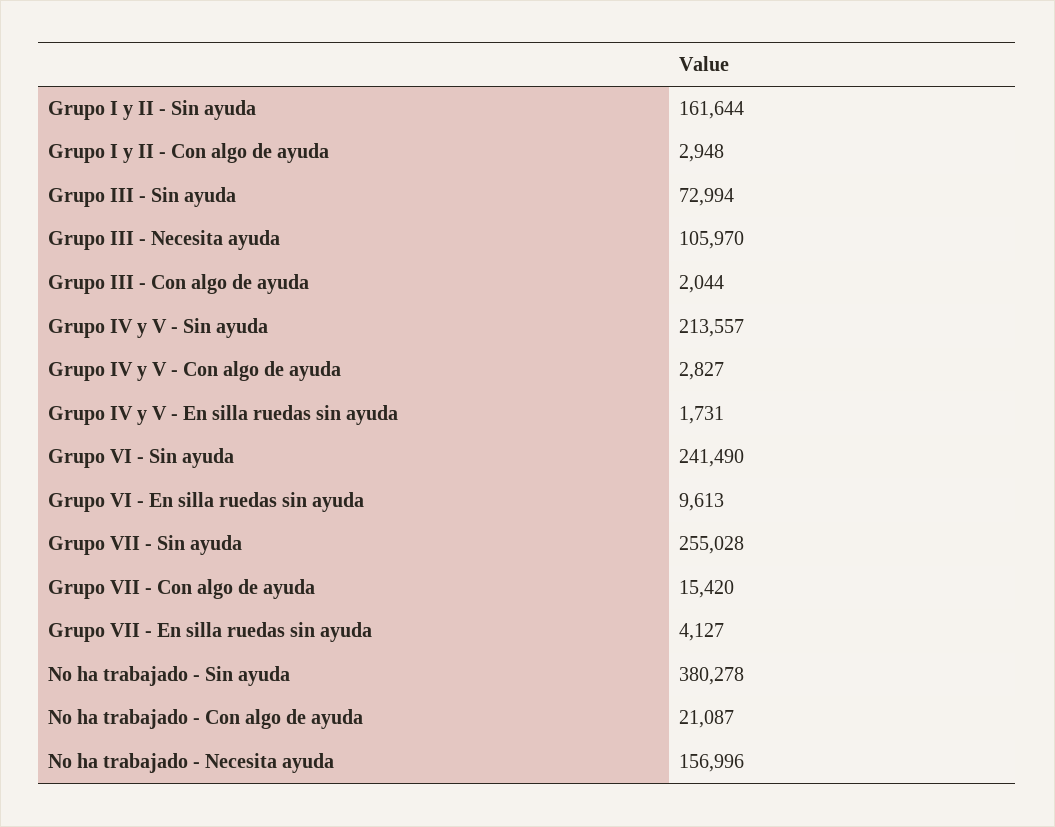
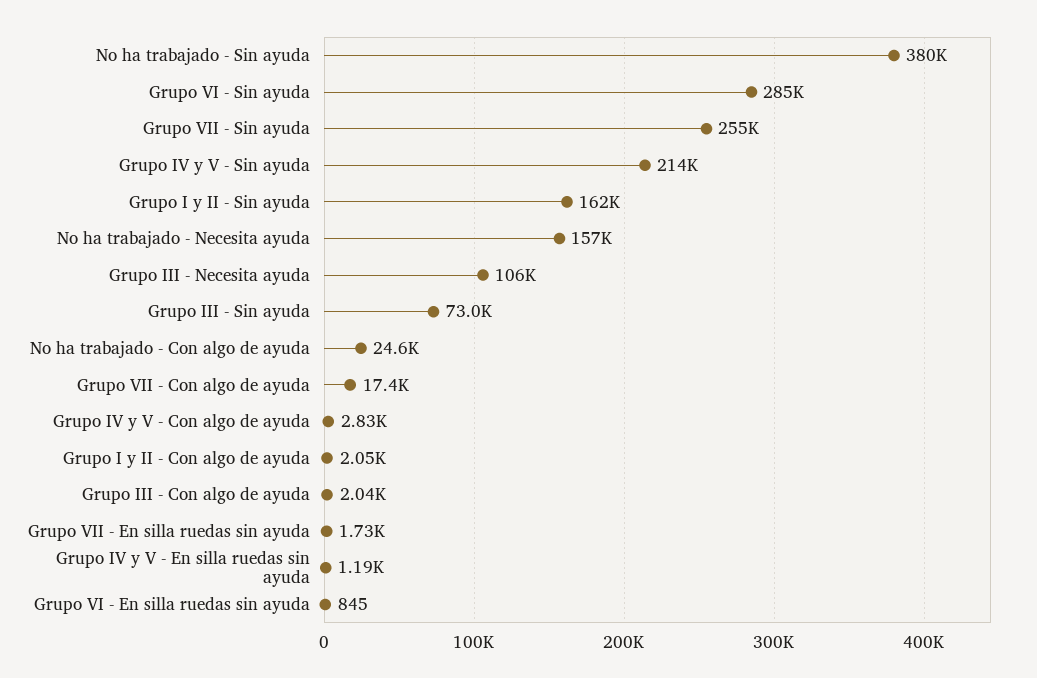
  {
    "Grupo I y II - Sin ayuda": 161644,
-   "Grupo I y II - Con algo de ayuda": 2948,
+   "Grupo I y II - Con algo de ayuda": 2050,
    "Grupo III - Sin ayuda": 72994,
    "Grupo III - Necesita ayuda": 105970,
    "Grupo III - Con algo de ayuda": 2044,
    "Grupo IV y V - Sin ayuda": 213557,
    "Grupo IV y V - Con algo de ayuda": 2827,
-   "Grupo IV y V - En silla ruedas sin ayuda": 1731,
+   "Grupo IV y V - En silla ruedas sin ayuda": 1190,
-   "Grupo VI - Sin ayuda": 241490,
+   "Grupo VI - Sin ayuda": 285000,
-   "Grupo VI - En silla ruedas sin ayuda": 9613,
+   "Grupo VI - En silla ruedas sin ayuda": 845,
    "Grupo VII - Sin ayuda": 255028,
-   "Grupo VII - Con algo de ayuda": 15420,
+   "Grupo VII - Con algo de ayuda": 17400,
-   "Grupo VII - En silla ruedas sin ayuda": 4127,
+   "Grupo VII - En silla ruedas sin ayuda": 1730,
    "No ha trabajado - Sin ayuda": 380278,
-   "No ha trabajado - Con algo de ayuda": 21087,
+   "No ha trabajado - Con algo de ayuda": 24600,
    "No ha trabajado - Necesita ayuda": 156996
  }

